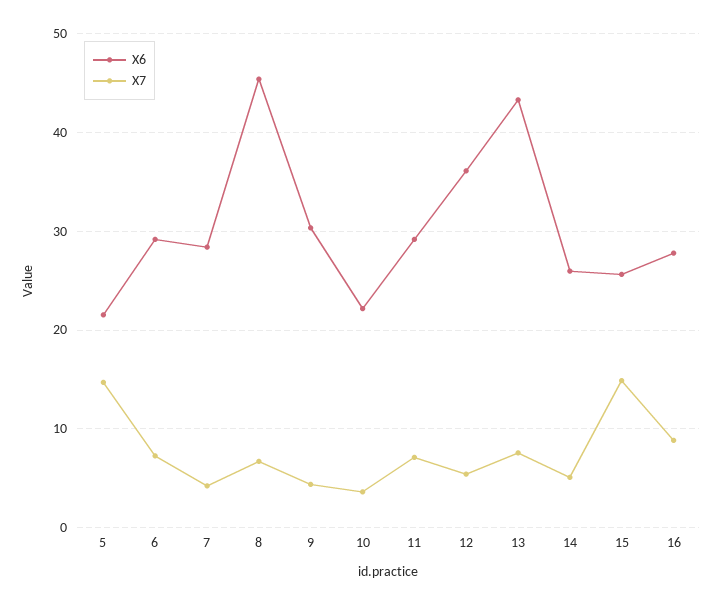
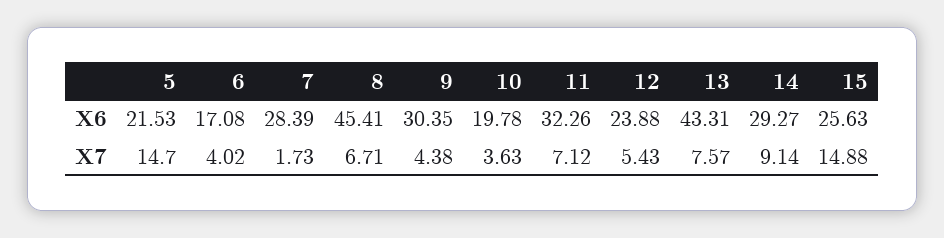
  {
    "X6": {
      "5": 21.53,
-     "6": 29,
+     "6": 17.08,
      "7": 28.39,
      "8": 45.41,
      "9": 30.35,
-     "10": 22,
+     "10": 19.78,
-     "11": 29,
+     "11": 32.26,
-     "12": 36,
+     "12": 23.88,
      "13": 43.31,
-     "14": 26,
+     "14": 29.27,
-     "15": 25.63,
+     "15": 25.63
-     "16": 28
    },
    "X7": {
      "5": 14.7,
-     "6": 7,
+     "6": 4.02,
-     "7": 4,
+     "7": 1.73,
      "8": 6.71,
      "9": 4.38,
      "10": 3.63,
      "11": 7.12,
      "12": 5.43,
      "13": 7.57,
-     "14": 5,
+     "14": 9.14,
-     "15": 14.88,
+     "15": 14.88
-     "16": 9
    }
  }

